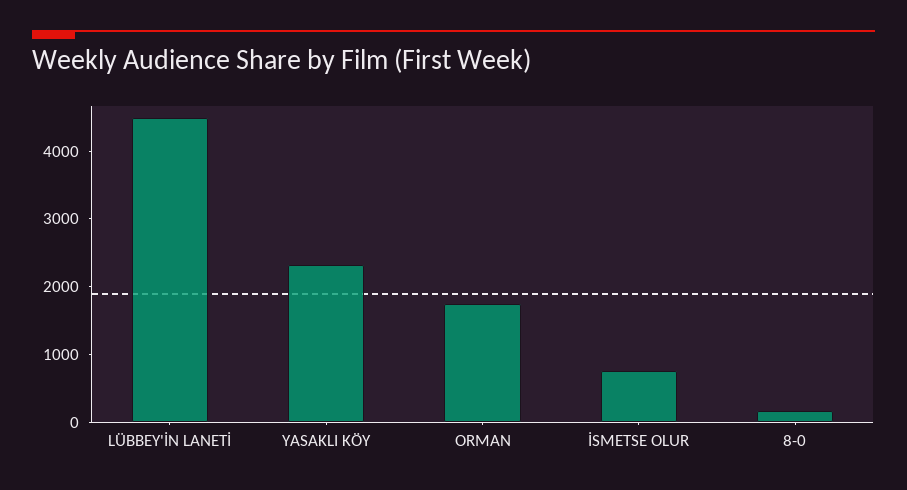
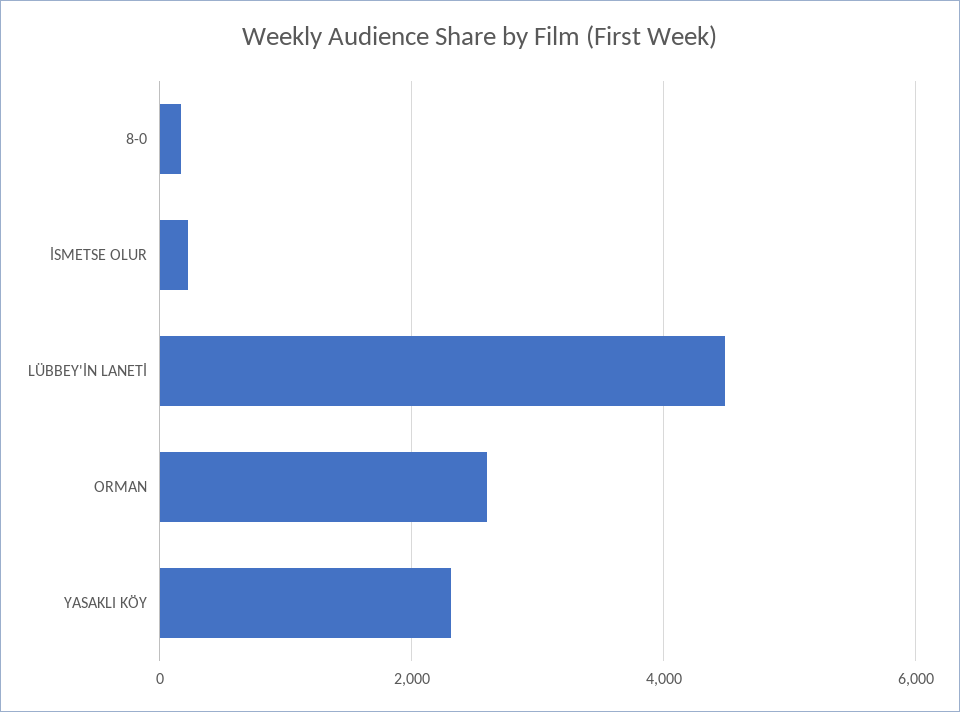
  {
    "LÜBBEY'İN LANETİ": 4400,
    "YASAKLI KÖY": 2400,
-   "ORMAN": 1800,
+   "ORMAN": 2600,
-   "İSMETSE OLUR": 800,
+   "İSMETSE OLUR": 200,
    "8-0": 200
  }

